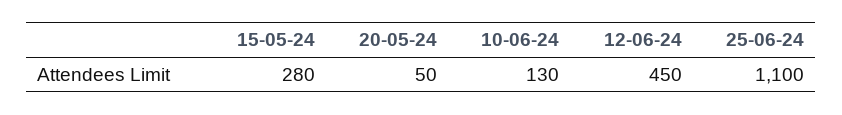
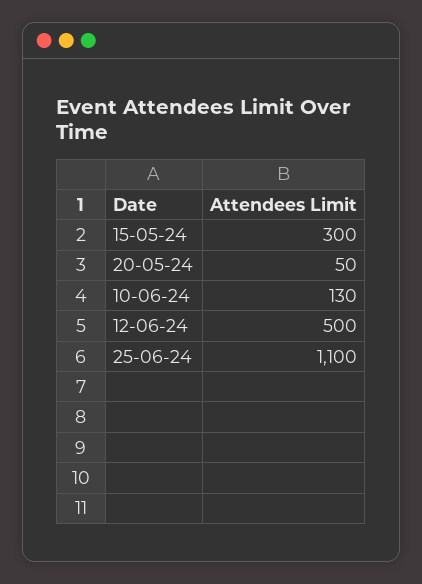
  {
-   "15-05-24": 280,
+   "15-05-24": 300,
    "20-05-24": 50,
    "10-06-24": 130,
-   "12-06-24": 450,
+   "12-06-24": 500,
    "25-06-24": 1100
  }

